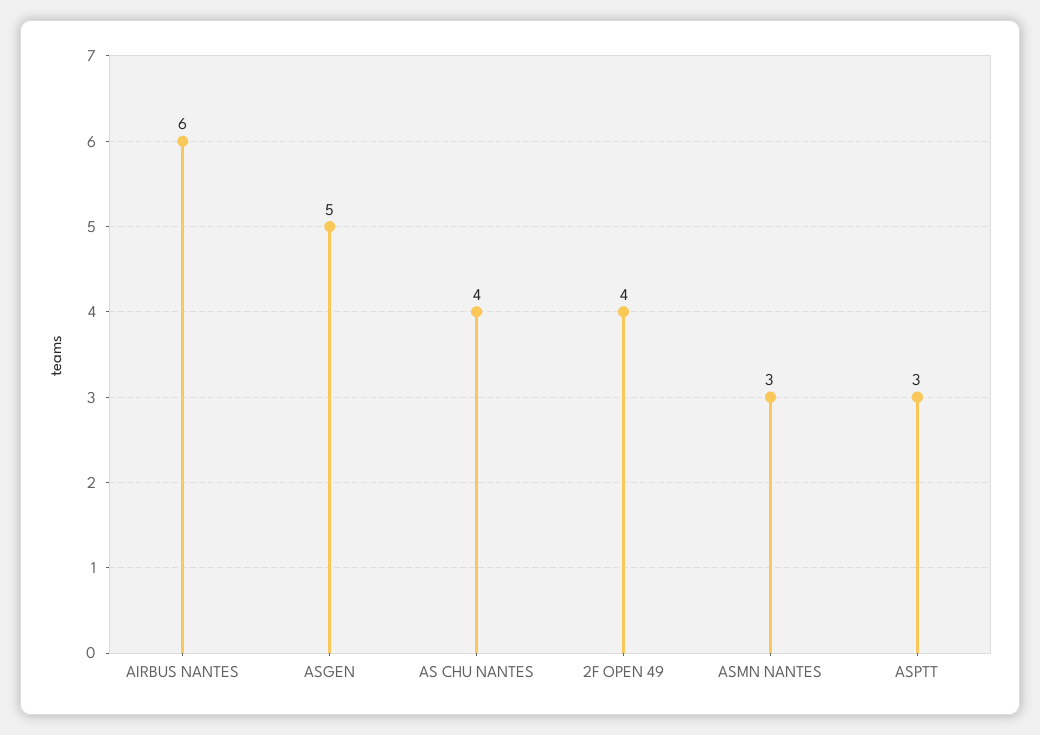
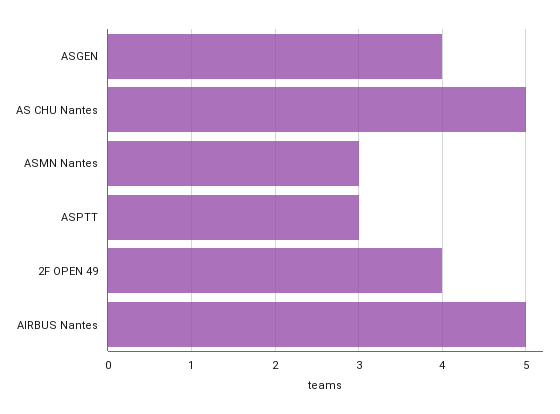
  {
-   "AIRBUS NANTES": 6,
+   "AIRBUS NANTES": 5,
-   "ASGEN": 5,
+   "ASGEN": 4,
-   "AS CHU NANTES": 4,
+   "AS CHU NANTES": 5,
    "2F OPEN 49": 4,
    "ASMN NANTES": 3,
    "ASPTT": 3
  }

